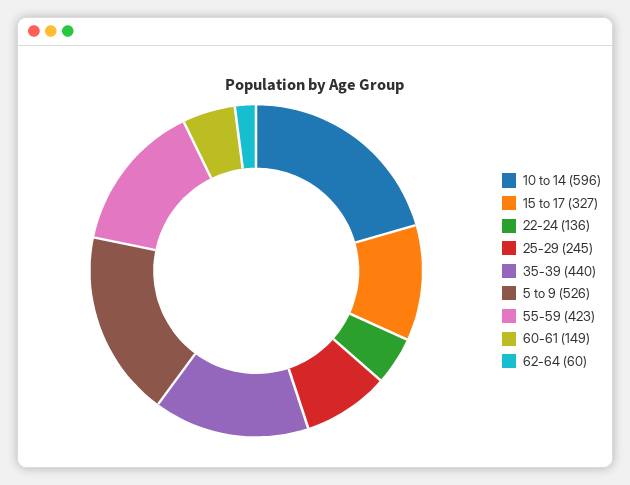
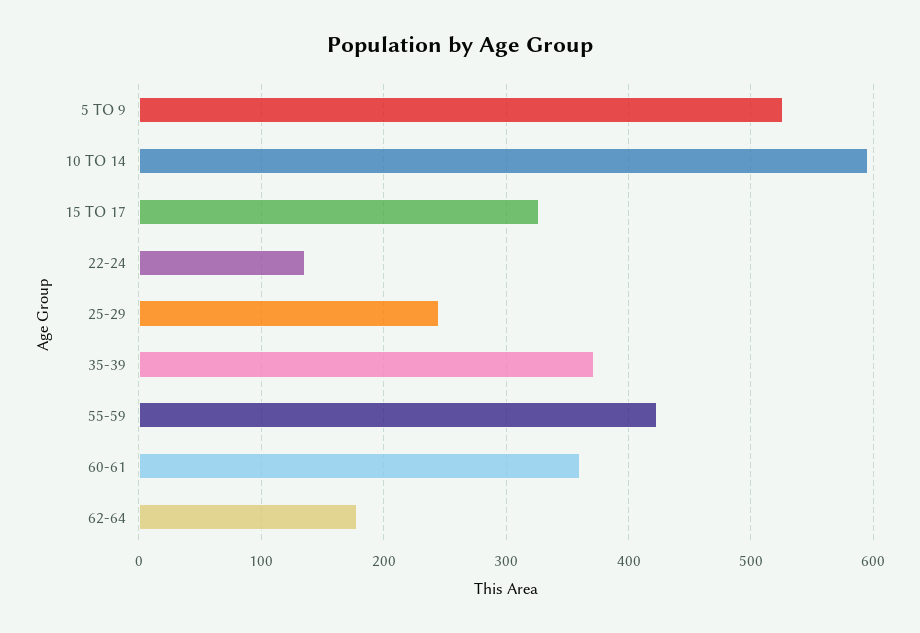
  {
    "10 to 14": 596,
    "15 to 17": 327,
    "22-24": 136,
    "25-29": 245,
-   "35-39": 440,
+   "35-39": 370,
    "5 to 9": 526,
    "55-59": 423,
-   "60-61": 149,
+   "60-61": 360,
-   "62-64": 60
+   "62-64": 180
  }

